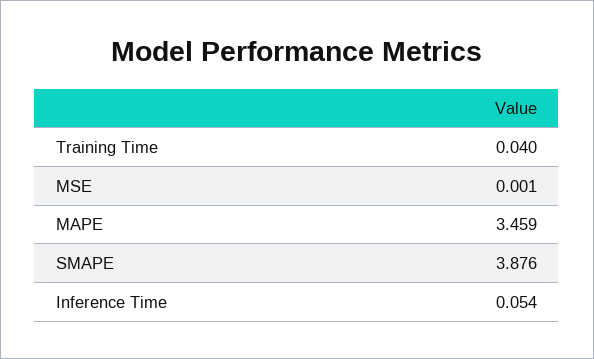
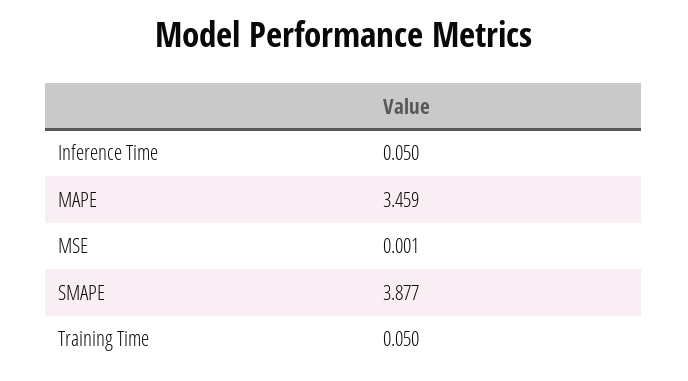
  {
-   "Training Time": 0.04,
+   "Training Time": 0.05,
    "MSE": 0.001,
    "MAPE": 3.459,
-   "SMAPE": 3.876,
+   "SMAPE": 3.877,
-   "Inference Time": 0.054
+   "Inference Time": 0.05
  }

